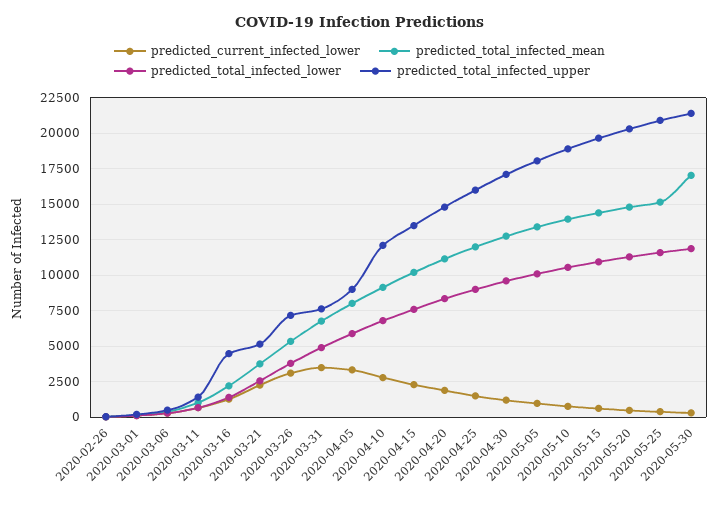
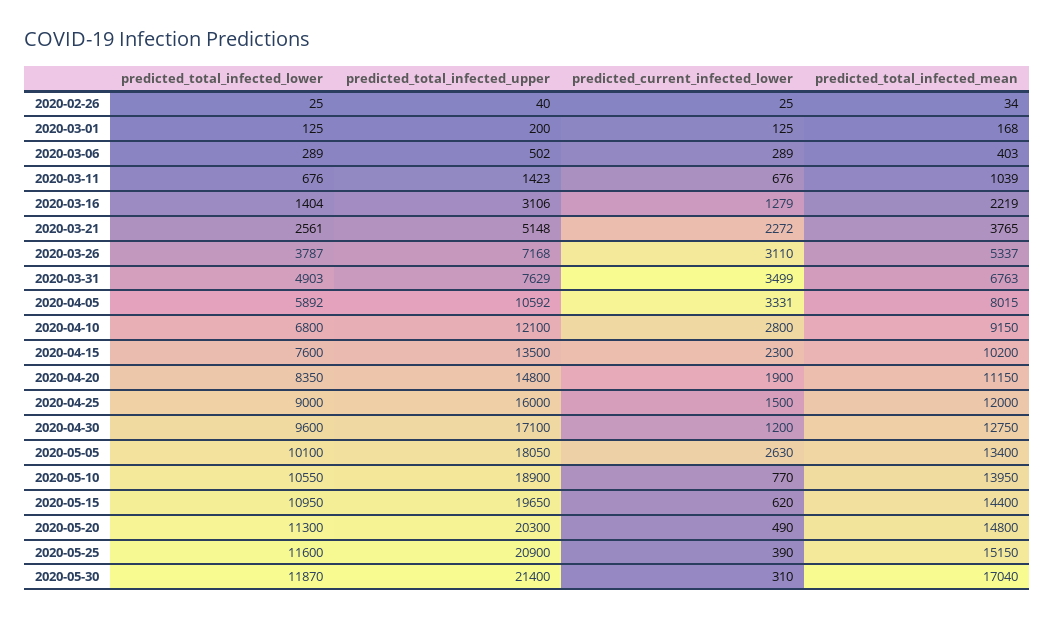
  {
    "predicted_current_infected_lower": {
      "2020-02-26": 25,
      "2020-03-01": 125,
      "2020-03-06": 289,
      "2020-03-11": 676,
      "2020-03-16": 1279,
      "2020-03-21": 2272,
      "2020-03-26": 3110,
      "2020-03-31": 3499,
      "2020-04-05": 3331,
      "2020-04-10": 2800,
      "2020-04-15": 2300,
      "2020-04-20": 1900,
      "2020-04-25": 1500,
      "2020-04-30": 1200,
-     "2020-05-05": 1000,
+     "2020-05-05": 2630,
      "2020-05-10": 770,
      "2020-05-15": 620,
      "2020-05-20": 490,
      "2020-05-25": 390,
      "2020-05-30": 310
    },
    "predicted_total_infected_mean": {
      "2020-02-26": 34,
      "2020-03-01": 168,
      "2020-03-06": 403,
      "2020-03-11": 1039,
      "2020-03-16": 2219,
      "2020-03-21": 3765,
      "2020-03-26": 5337,
      "2020-03-31": 6763,
      "2020-04-05": 8015,
      "2020-04-10": 9150,
      "2020-04-15": 10200,
      "2020-04-20": 11150,
      "2020-04-25": 12000,
      "2020-04-30": 12750,
      "2020-05-05": 13400,
      "2020-05-10": 13950,
      "2020-05-15": 14400,
      "2020-05-20": 14800,
      "2020-05-25": 15150,
      "2020-05-30": 17040
    },
    "predicted_total_infected_lower": {
      "2020-02-26": 25,
      "2020-03-01": 125,
      "2020-03-06": 289,
      "2020-03-11": 676,
      "2020-03-16": 1404,
      "2020-03-21": 2561,
      "2020-03-26": 3787,
      "2020-03-31": 4903,
      "2020-04-05": 5892,
      "2020-04-10": 6800,
      "2020-04-15": 7600,
      "2020-04-20": 8350,
      "2020-04-25": 9000,
      "2020-04-30": 9600,
      "2020-05-05": 10100,
      "2020-05-10": 10550,
      "2020-05-15": 10950,
      "2020-05-20": 11300,
      "2020-05-25": 11600,
      "2020-05-30": 11870
    },
    "predicted_total_infected_upper": {
      "2020-02-26": 40,
      "2020-03-01": 200,
      "2020-03-06": 502,
      "2020-03-11": 1423,
-     "2020-03-16": 4500,
+     "2020-03-16": 3106,
      "2020-03-21": 5148,
      "2020-03-26": 7168,
      "2020-03-31": 7629,
-     "2020-04-05": 9000,
+     "2020-04-05": 10592,
      "2020-04-10": 12100,
      "2020-04-15": 13500,
      "2020-04-20": 14800,
      "2020-04-25": 16000,
      "2020-04-30": 17100,
      "2020-05-05": 18050,
      "2020-05-10": 18900,
      "2020-05-15": 19650,
      "2020-05-20": 20300,
      "2020-05-25": 20900,
      "2020-05-30": 21400
    }
  }

